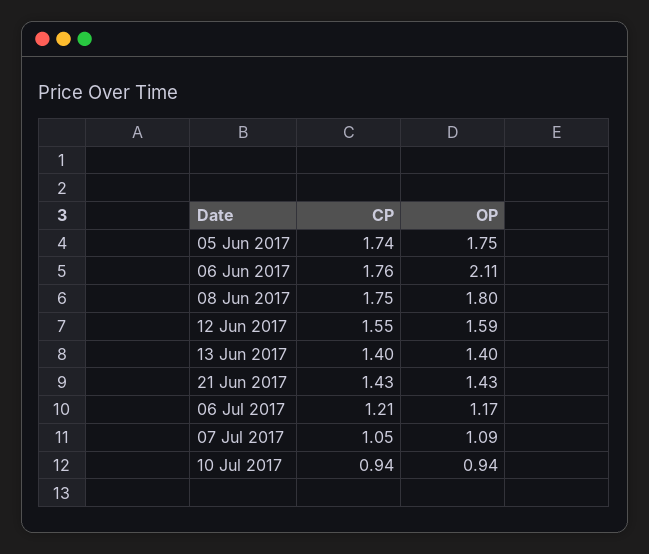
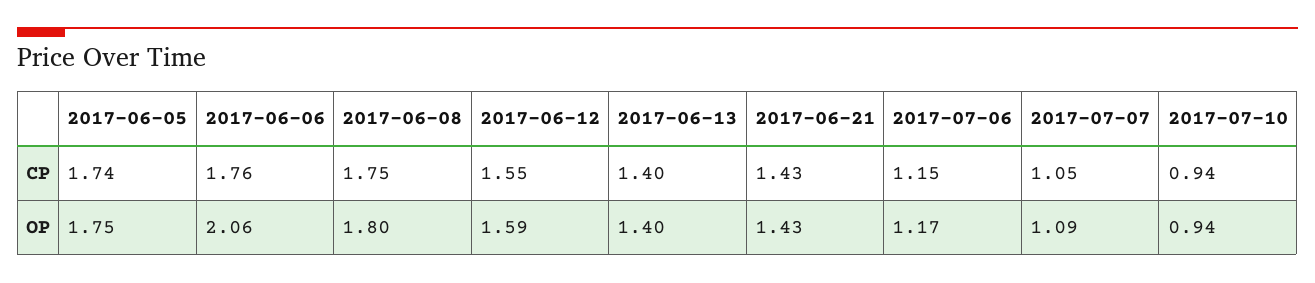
  {
    "CP": {
      "05 Jun 2017": 1.74,
      "06 Jun 2017": 1.76,
      "08 Jun 2017": 1.75,
      "12 Jun 2017": 1.55,
      "13 Jun 2017": 1.4,
      "21 Jun 2017": 1.43,
-     "06 Jul 2017": 1.21,
+     "06 Jul 2017": 1.15,
      "07 Jul 2017": 1.05,
      "10 Jul 2017": 0.94
    },
    "OP": {
      "05 Jun 2017": 1.75,
-     "06 Jun 2017": 2.11,
+     "06 Jun 2017": 2.06,
      "08 Jun 2017": 1.8,
      "12 Jun 2017": 1.59,
      "13 Jun 2017": 1.4,
      "21 Jun 2017": 1.43,
      "06 Jul 2017": 1.17,
      "07 Jul 2017": 1.09,
      "10 Jul 2017": 0.94
    }
  }

